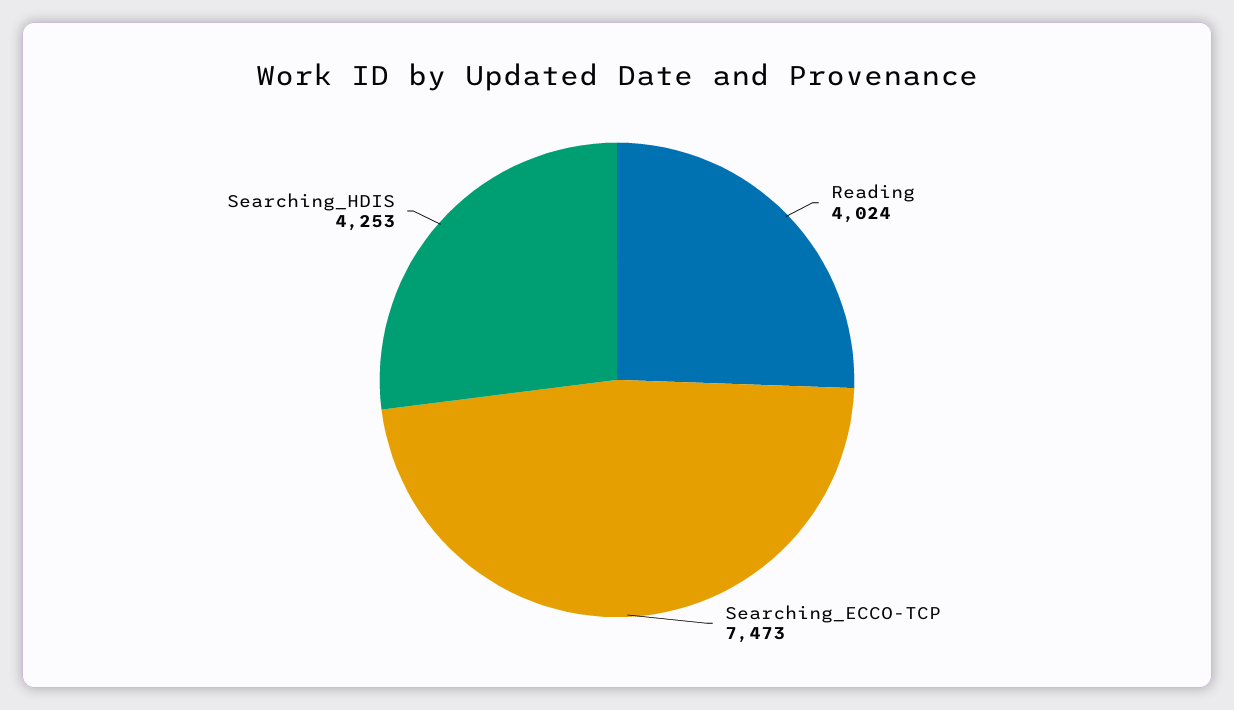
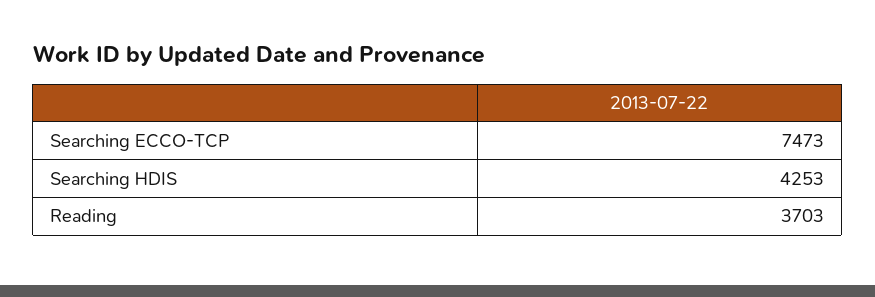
  {
-   "Reading": 4024,
+   "Reading": 3703,
    "Searching_ECCO-TCP": 7473,
    "Searching_HDIS": 4253
  }

